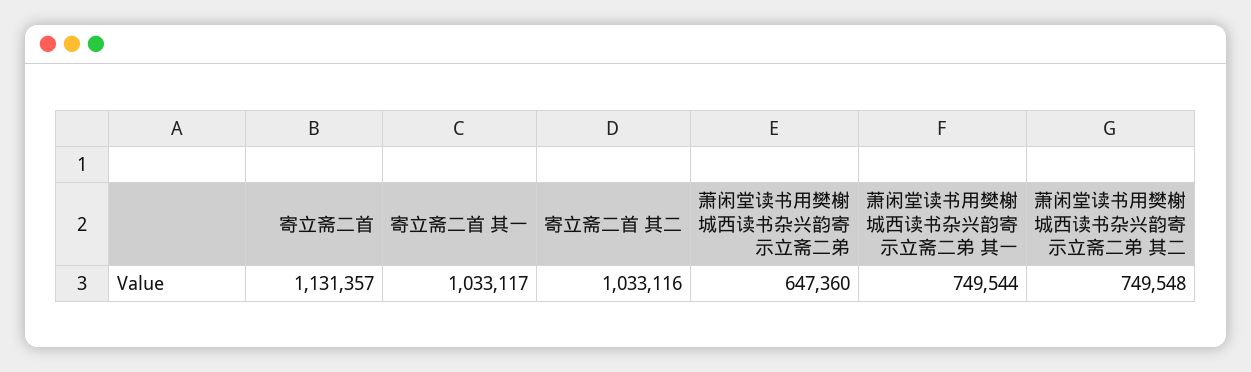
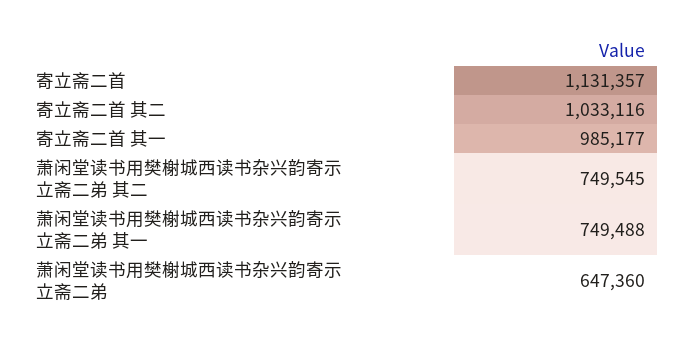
  {
    "寄立斋二首": 1131357,
-   "寄立斋二首 其一": 1033117,
+   "寄立斋二首 其一": 985177,
    "寄立斋二首 其二": 1033116,
    "萧闲堂读书用樊榭城西读书杂兴韵寄示立斋二弟": 647360,
-   "萧闲堂读书用樊榭城西读书杂兴韵寄示立斋二弟 其一": 749544,
+   "萧闲堂读书用樊榭城西读书杂兴韵寄示立斋二弟 其一": 749488,
-   "萧闲堂读书用樊榭城西读书杂兴韵寄示立斋二弟 其二": 749548
+   "萧闲堂读书用樊榭城西读书杂兴韵寄示立斋二弟 其二": 749545
  }

